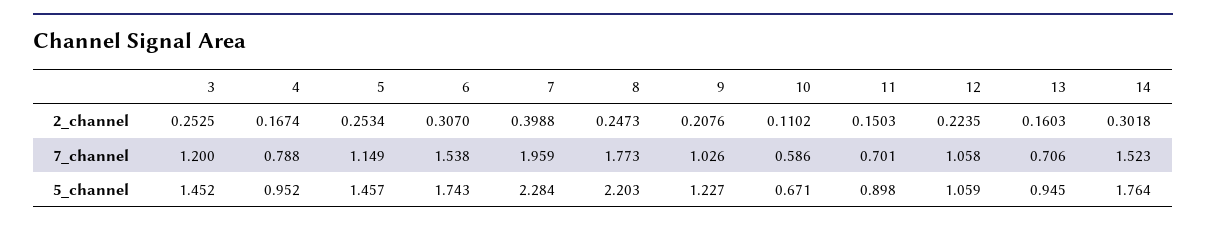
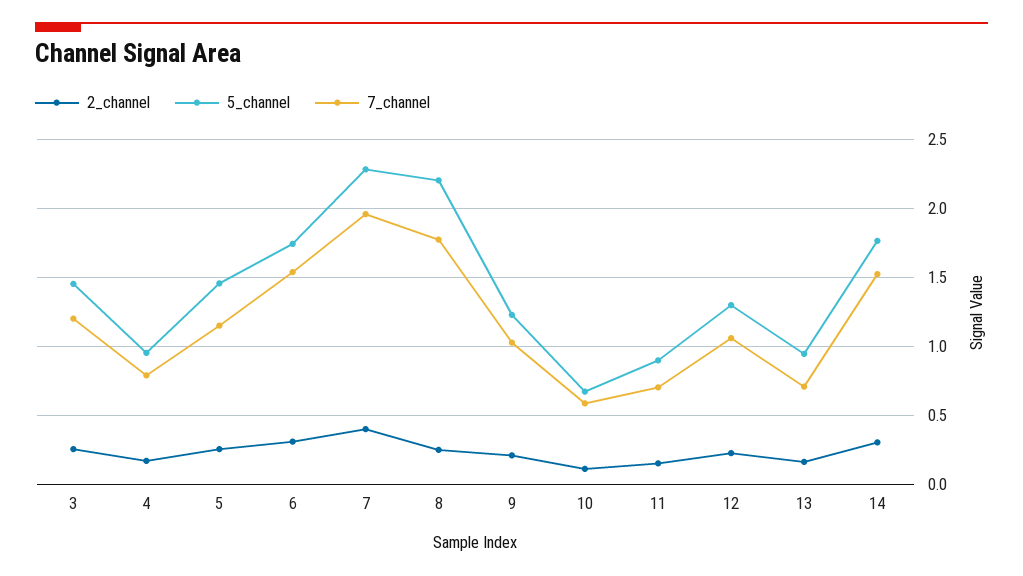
  {
    "2_channel": {
      "3": 0.2525,
      "4": 0.1674,
      "5": 0.2534,
      "6": 0.307,
      "7": 0.3988,
      "8": 0.2473,
      "9": 0.2076,
      "10": 0.1102,
      "11": 0.1503,
      "12": 0.2235,
      "13": 0.1603,
      "14": 0.3018
    },
    "7_channel": {
      "3": 1.2,
      "4": 0.788,
      "5": 1.149,
      "6": 1.538,
      "7": 1.959,
      "8": 1.773,
      "9": 1.026,
      "10": 0.586,
      "11": 0.701,
      "12": 1.058,
      "13": 0.706,
      "14": 1.523
    },
    "5_channel": {
      "3": 1.452,
      "4": 0.952,
      "5": 1.457,
      "6": 1.743,
      "7": 2.284,
      "8": 2.203,
      "9": 1.227,
      "10": 0.671,
      "11": 0.898,
-     "12": 1.059,
+     "12": 1.3,
      "13": 0.945,
      "14": 1.764
    }
  }

